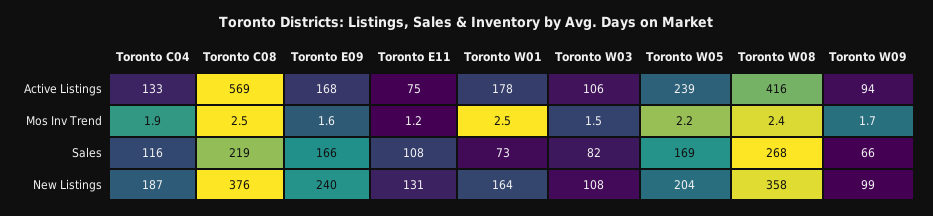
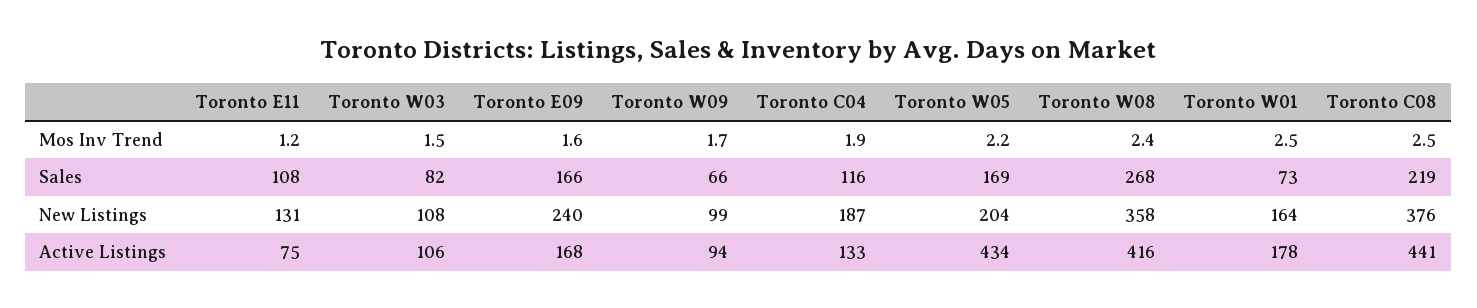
  {
    "Toronto C04": {
      "Active Listings": 133,
      "Mos Inv Trend": 1.9,
      "Sales": 116,
      "New Listings": 187
    },
    "Toronto C08": {
-     "Active Listings": 569,
+     "Active Listings": 441,
      "Mos Inv Trend": 2.5,
      "Sales": 219,
      "New Listings": 376
    },
    "Toronto E09": {
      "Active Listings": 168,
      "Mos Inv Trend": 1.6,
      "Sales": 166,
      "New Listings": 240
    },
    "Toronto E11": {
      "Active Listings": 75,
      "Mos Inv Trend": 1.2,
      "Sales": 108,
      "New Listings": 131
    },
    "Toronto W01": {
      "Active Listings": 178,
      "Mos Inv Trend": 2.5,
      "Sales": 73,
      "New Listings": 164
    },
    "Toronto W03": {
      "Active Listings": 106,
      "Mos Inv Trend": 1.5,
      "Sales": 82,
      "New Listings": 108
    },
    "Toronto W05": {
-     "Active Listings": 239,
+     "Active Listings": 434,
      "Mos Inv Trend": 2.2,
      "Sales": 169,
      "New Listings": 204
    },
    "Toronto W08": {
      "Active Listings": 416,
      "Mos Inv Trend": 2.4,
      "Sales": 268,
      "New Listings": 358
    },
    "Toronto W09": {
      "Active Listings": 94,
      "Mos Inv Trend": 1.7,
      "Sales": 66,
      "New Listings": 99
    }
  }

